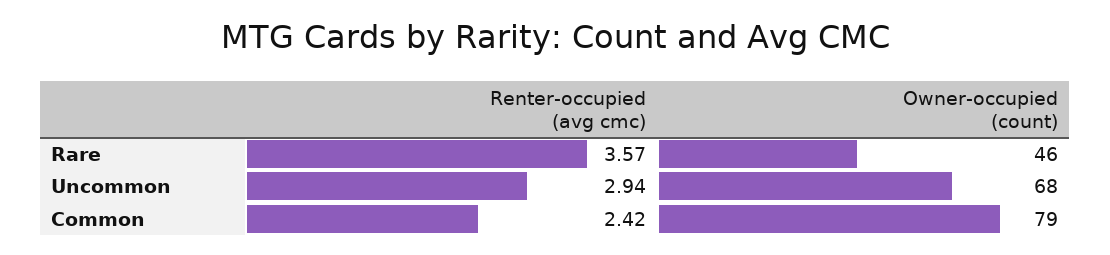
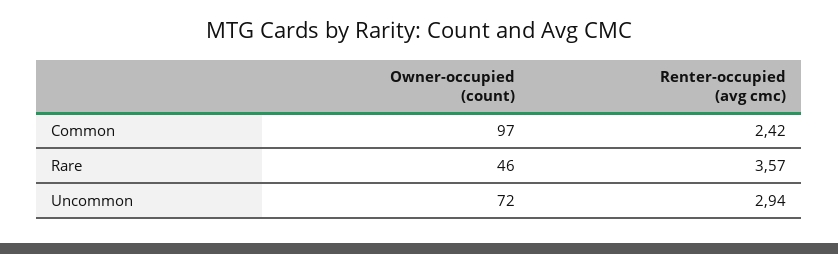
  {
    "Renter-occupied (avg cmc)": {
      "Rare": 3.57,
      "Uncommon": 2.94,
      "Common": 2.42
    },
    "Owner-occupied (count)": {
      "Rare": 46,
-     "Uncommon": 68,
+     "Uncommon": 72,
-     "Common": 79
+     "Common": 97
    }
  }

